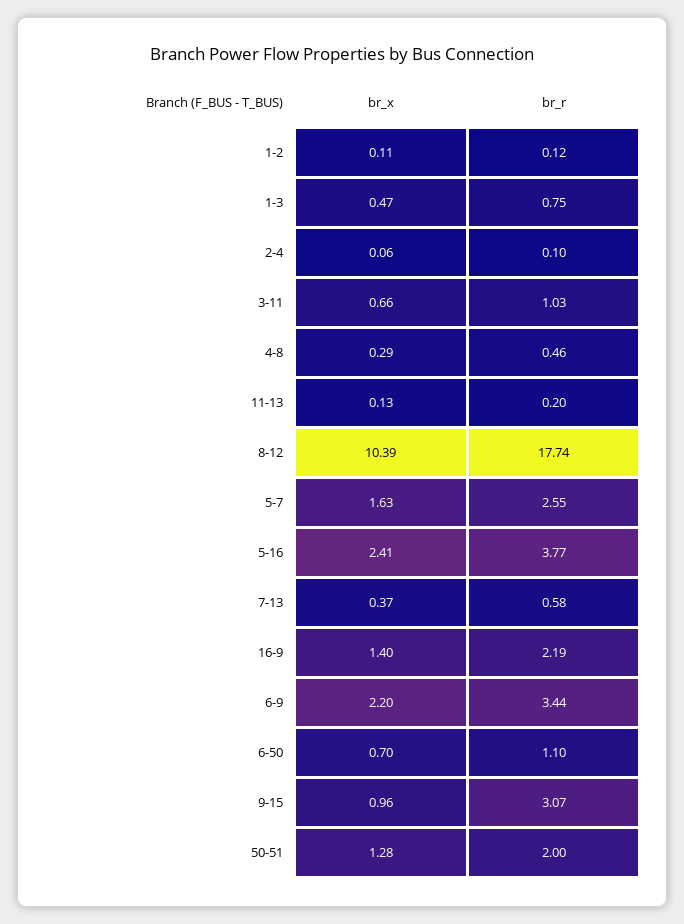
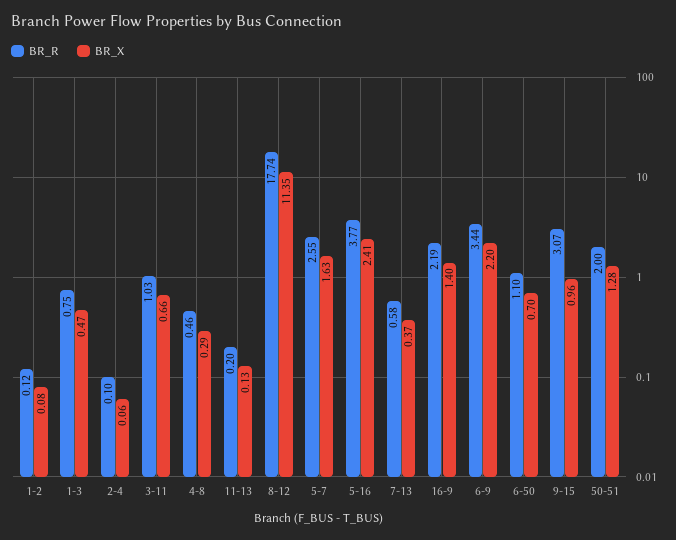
  {
    "br_x": {
-     "1-2": 0.11,
+     "1-2": 0.08,
      "1-3": 0.47,
      "2-4": 0.06,
      "3-11": 0.66,
      "4-8": 0.29,
      "11-13": 0.13,
-     "8-12": 10.39,
+     "8-12": 11.35,
      "5-7": 1.63,
      "5-16": 2.41,
      "7-13": 0.37,
      "16-9": 1.4,
      "6-9": 2.2,
      "6-50": 0.7,
      "9-15": 0.96,
      "50-51": 1.28
    },
    "br_r": {
      "1-2": 0.12,
      "1-3": 0.75,
      "2-4": 0.1,
      "3-11": 1.03,
      "4-8": 0.46,
      "11-13": 0.2,
      "8-12": 17.74,
      "5-7": 2.55,
      "5-16": 3.77,
      "7-13": 0.58,
      "16-9": 2.19,
      "6-9": 3.44,
      "6-50": 1.1,
      "9-15": 3.07,
      "50-51": 2
    }
  }

